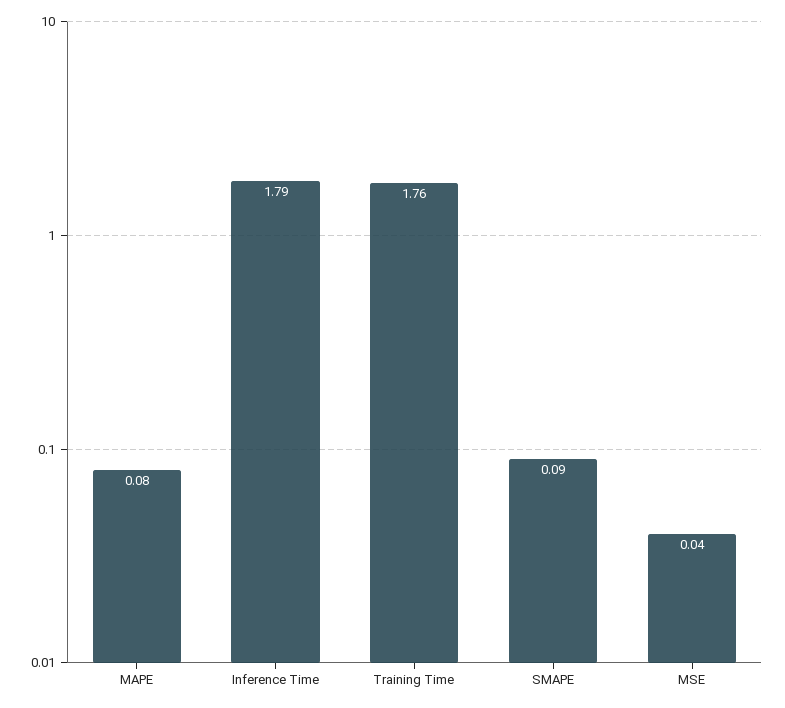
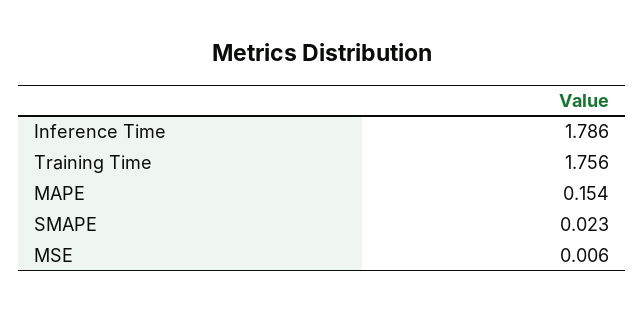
  {
-   "MAPE": 0.08,
+   "MAPE": 0.154,
    "Inference Time": 1.786,
    "Training Time": 1.756,
-   "SMAPE": 0.09,
+   "SMAPE": 0.023,
-   "MSE": 0.04
+   "MSE": 0.006
  }

